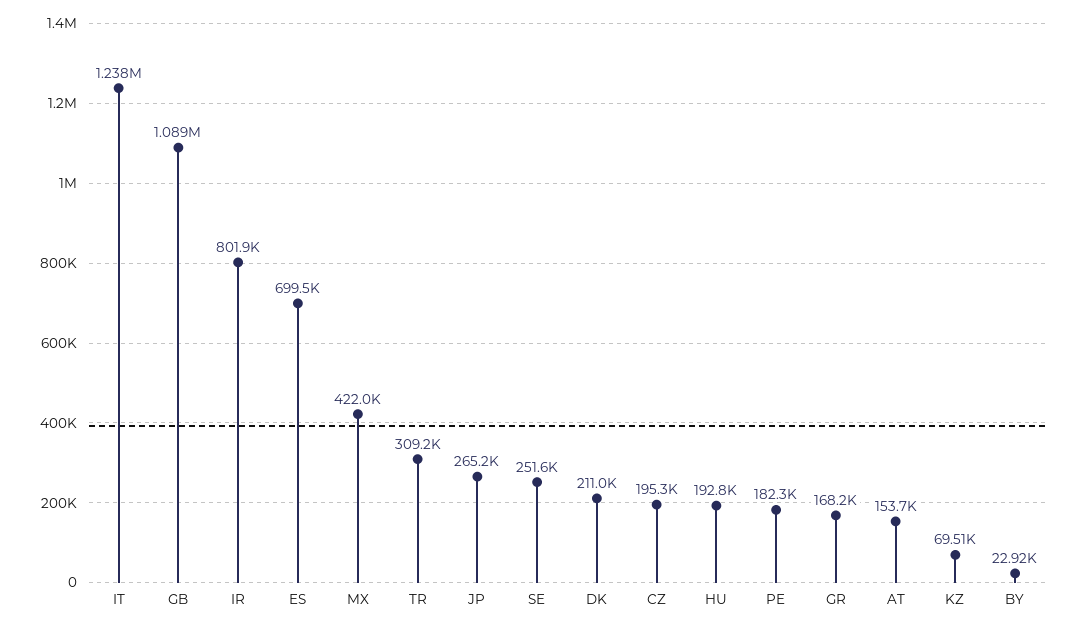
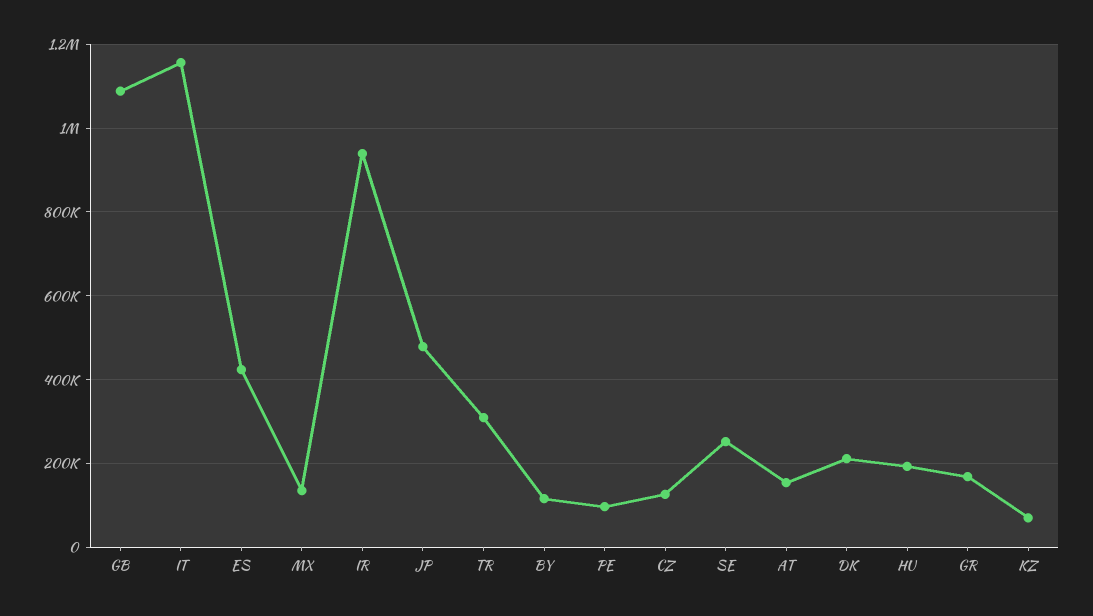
  {
-   "IT": 1238000,
+   "IT": 1160000,
    "GB": 1089000,
-   "IR": 801900,
+   "IR": 940000,
-   "ES": 699500,
+   "ES": 420000,
-   "MX": 422000,
+   "MX": 140000,
    "TR": 309200,
-   "JP": 265200,
+   "JP": 480000,
    "SE": 251600,
    "DK": 211000,
-   "CZ": 195300,
+   "CZ": 120000,
    "HU": 192800,
-   "PE": 182300,
+   "PE": 100000,
    "GR": 168200,
    "AT": 153700,
    "KZ": 69510,
-   "BY": 22920
+   "BY": 120000
  }

